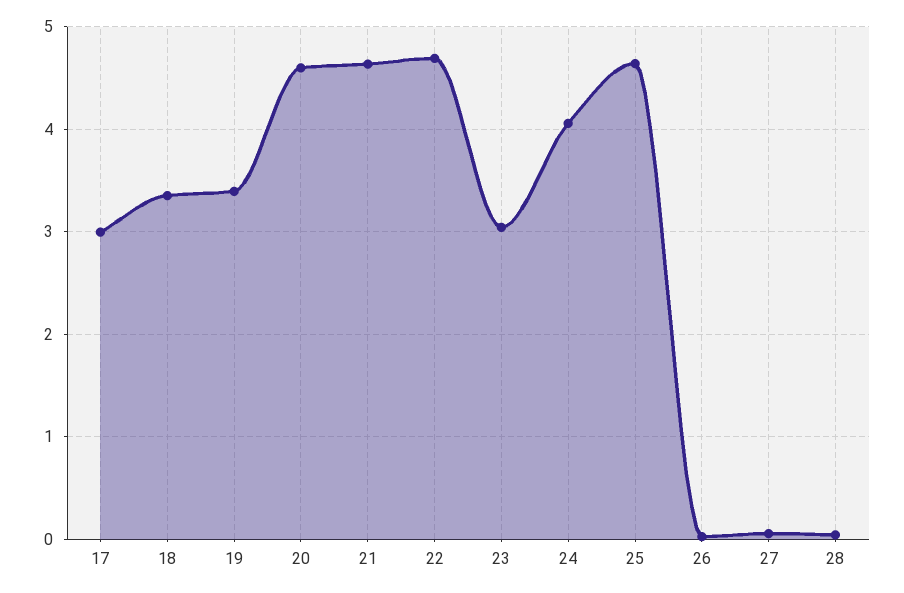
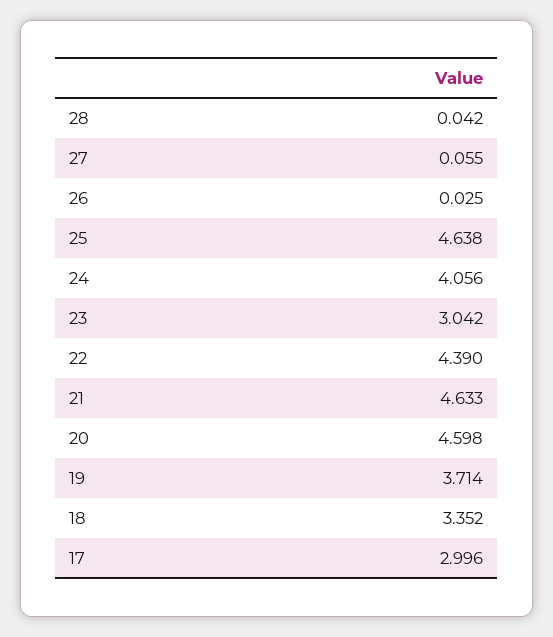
  {
    "17": 2.996,
    "18": 3.352,
-   "19": 3.4,
+   "19": 3.714,
    "20": 4.598,
    "21": 4.633,
-   "22": 4.7,
+   "22": 4.39,
    "23": 3.042,
    "24": 4.056,
    "25": 4.638,
    "26": 0.025,
    "27": 0.055,
    "28": 0.042
  }

